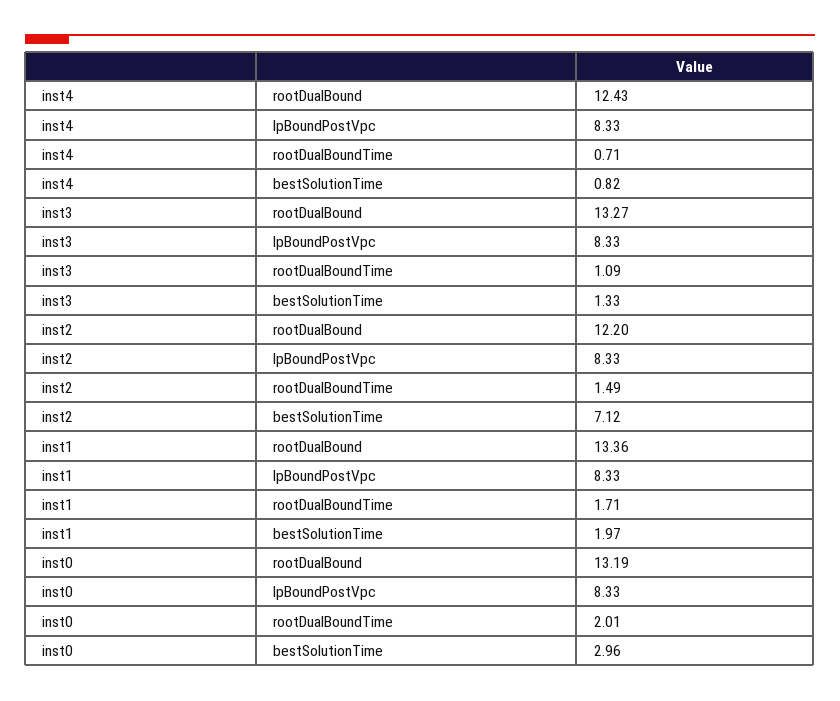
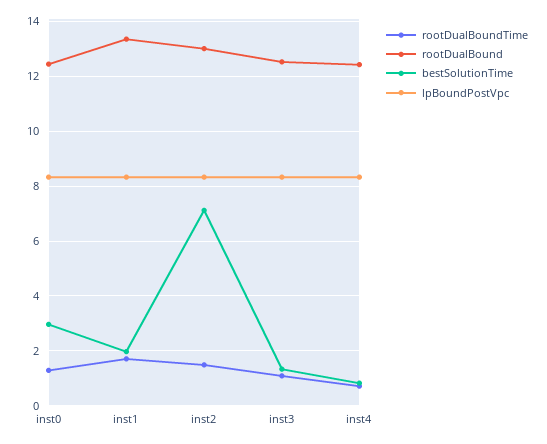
  {
    "rootDualBound": {
      "inst4": 12.43,
-     "inst3": 13.27,
+     "inst3": 12.5,
-     "inst2": 12.2,
+     "inst2": 13,
      "inst1": 13.36,
-     "inst0": 13.19
+     "inst0": 12.5
    },
    "lpBoundPostVpc": {
      "inst4": 8.33,
      "inst3": 8.33,
      "inst2": 8.33,
      "inst1": 8.33,
      "inst0": 8.33
    },
    "rootDualBoundTime": {
      "inst4": 0.71,
      "inst3": 1.09,
      "inst2": 1.49,
      "inst1": 1.71,
-     "inst0": 2.01
+     "inst0": 1.25
    },
    "bestSolutionTime": {
      "inst4": 0.82,
      "inst3": 1.33,
      "inst2": 7.12,
      "inst1": 1.97,
      "inst0": 2.96
    }
  }

